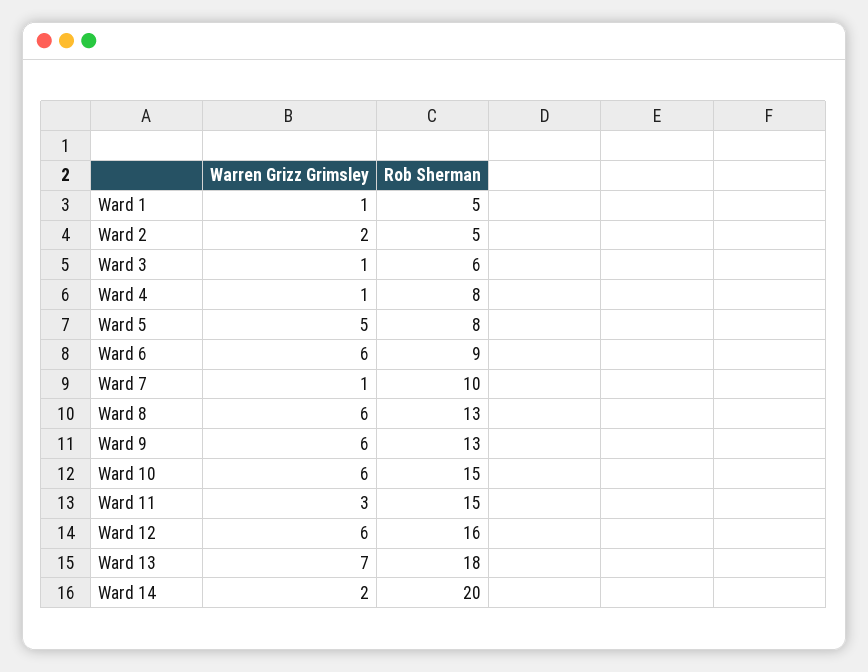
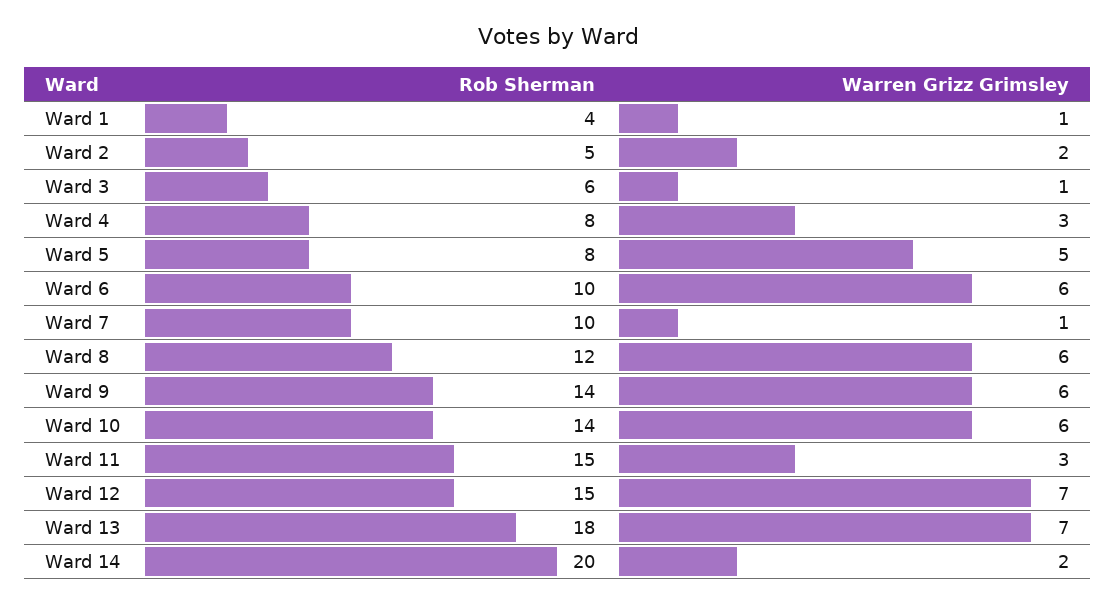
  {
    "Warren Grizz Grimsley": {
      "Ward 1": 1,
      "Ward 2": 2,
      "Ward 3": 1,
-     "Ward 4": 1,
+     "Ward 4": 3,
      "Ward 5": 5,
      "Ward 6": 6,
      "Ward 7": 1,
      "Ward 8": 6,
      "Ward 9": 6,
      "Ward 10": 6,
      "Ward 11": 3,
-     "Ward 12": 6,
+     "Ward 12": 7,
      "Ward 13": 7,
      "Ward 14": 2
    },
    "Rob Sherman": {
-     "Ward 1": 5,
+     "Ward 1": 4,
      "Ward 2": 5,
      "Ward 3": 6,
      "Ward 4": 8,
      "Ward 5": 8,
-     "Ward 6": 9,
+     "Ward 6": 10,
      "Ward 7": 10,
-     "Ward 8": 13,
+     "Ward 8": 12,
-     "Ward 9": 13,
+     "Ward 9": 14,
-     "Ward 10": 15,
+     "Ward 10": 14,
      "Ward 11": 15,
-     "Ward 12": 16,
+     "Ward 12": 15,
      "Ward 13": 18,
      "Ward 14": 20
    }
  }

